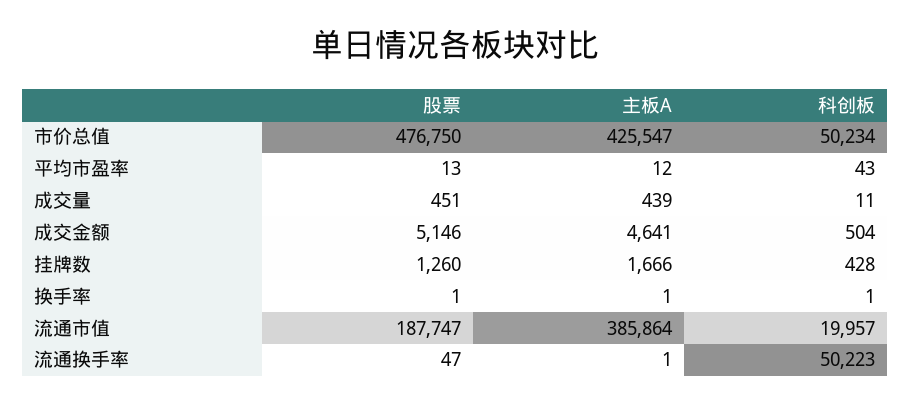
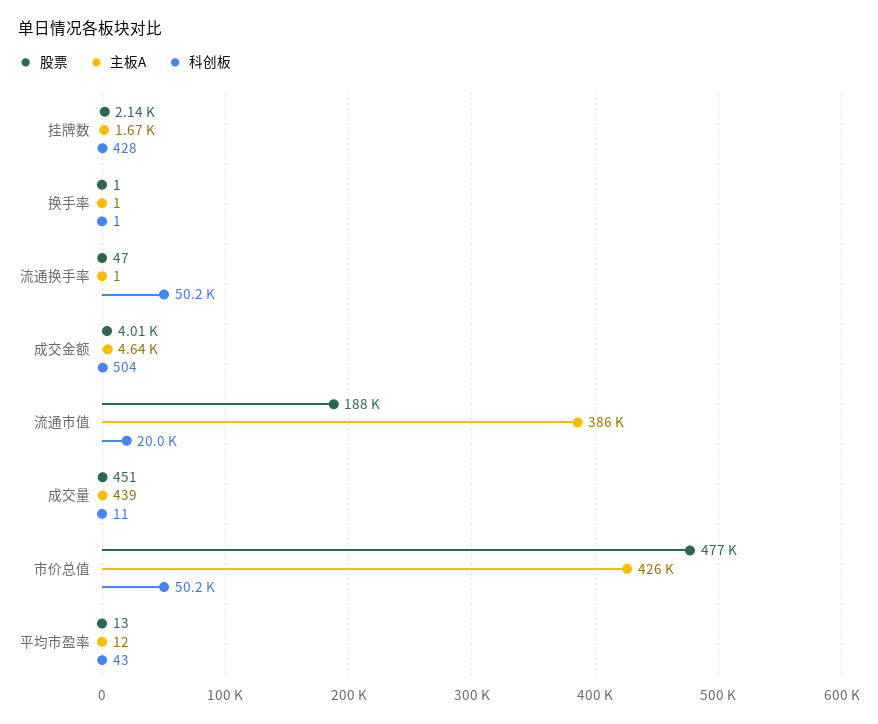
  {
    "股票": {
      "市价总值": 476750,
      "平均市盈率": 13,
      "成交量": 451,
-     "成交金额": 5146,
+     "成交金额": 4010,
-     "挂牌数": 1260,
+     "挂牌数": 2140,
      "换手率": 1,
      "流通市值": 187747,
      "流通换手率": 47
    },
    "主板A": {
      "市价总值": 425547,
      "平均市盈率": 12,
      "成交量": 439,
      "成交金额": 4641,
      "挂牌数": 1666,
      "换手率": 1,
      "流通市值": 385864,
      "流通换手率": 1
    },
    "科创板": {
      "市价总值": 50234,
      "平均市盈率": 43,
      "成交量": 11,
      "成交金额": 504,
      "挂牌数": 428,
      "换手率": 1,
      "流通市值": 19957,
      "流通换手率": 50223
    }
  }

